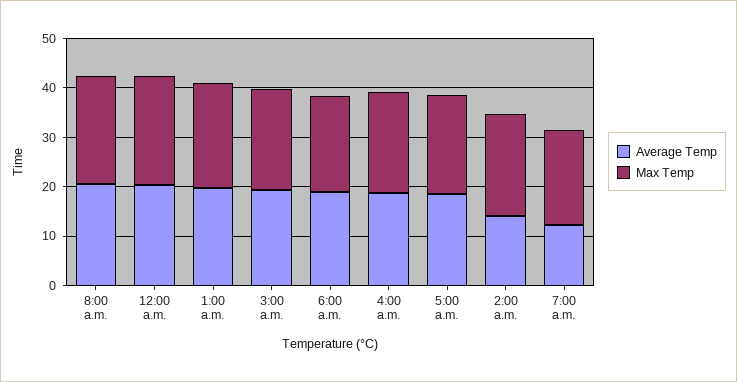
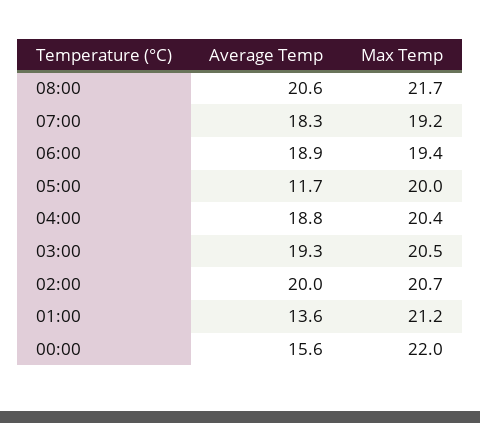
  {
    "Average Temp": {
      "8:00 a.m.": 20.6,
-     "12:00 a.m.": 20,
+     "12:00 a.m.": 15.6,
-     "1:00 a.m.": 20,
+     "1:00 a.m.": 13.6,
      "3:00 a.m.": 19.3,
      "6:00 a.m.": 18.9,
      "4:00 a.m.": 18.8,
-     "5:00 a.m.": 18,
+     "5:00 a.m.": 11.7,
-     "2:00 a.m.": 14,
+     "2:00 a.m.": 20,
-     "7:00 a.m.": 12
+     "7:00 a.m.": 18.3
    },
    "Max Temp": {
      "8:00 a.m.": 21.7,
      "12:00 a.m.": 22,
      "1:00 a.m.": 21.2,
      "3:00 a.m.": 20.5,
      "6:00 a.m.": 19.4,
      "4:00 a.m.": 20.4,
      "5:00 a.m.": 20,
      "2:00 a.m.": 20.7,
      "7:00 a.m.": 19.2
    }
  }

